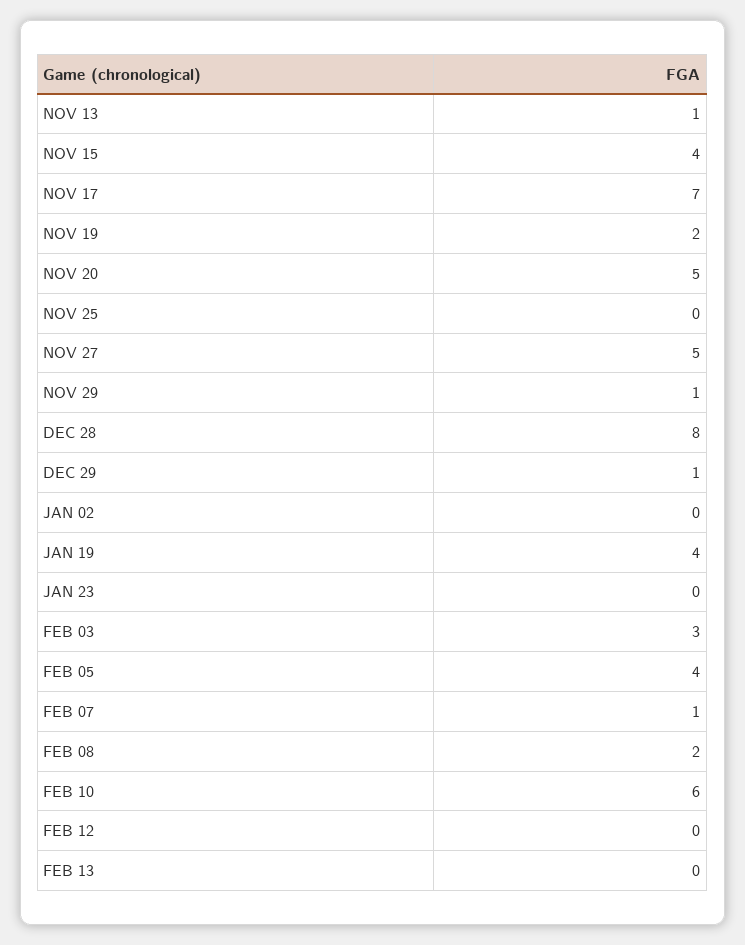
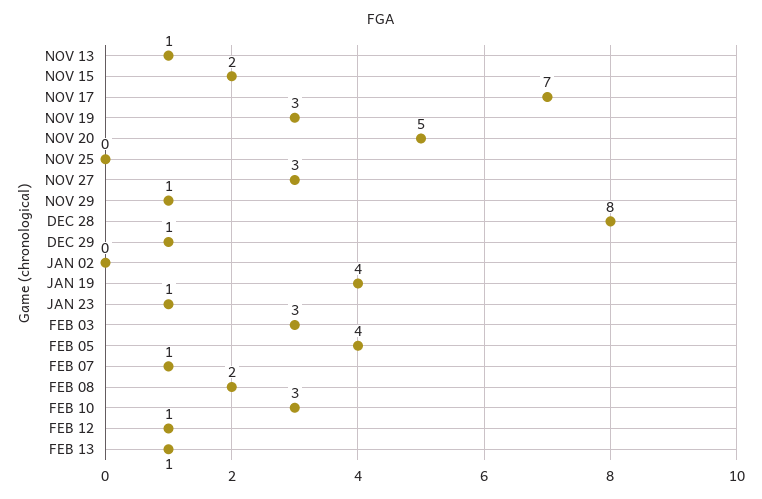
  {
    "NOV 13": 1,
-   "NOV 15": 4,
+   "NOV 15": 2,
    "NOV 17": 7,
-   "NOV 19": 2,
+   "NOV 19": 3,
    "NOV 20": 5,
    "NOV 25": 0,
-   "NOV 27": 5,
+   "NOV 27": 3,
    "NOV 29": 1,
    "DEC 28": 8,
    "DEC 29": 1,
    "JAN 02": 0,
    "JAN 19": 4,
-   "JAN 23": 0,
+   "JAN 23": 1,
    "FEB 03": 3,
    "FEB 05": 4,
    "FEB 07": 1,
    "FEB 08": 2,
-   "FEB 10": 6,
+   "FEB 10": 3,
-   "FEB 12": 0,
+   "FEB 12": 1,
-   "FEB 13": 0
+   "FEB 13": 1
  }

